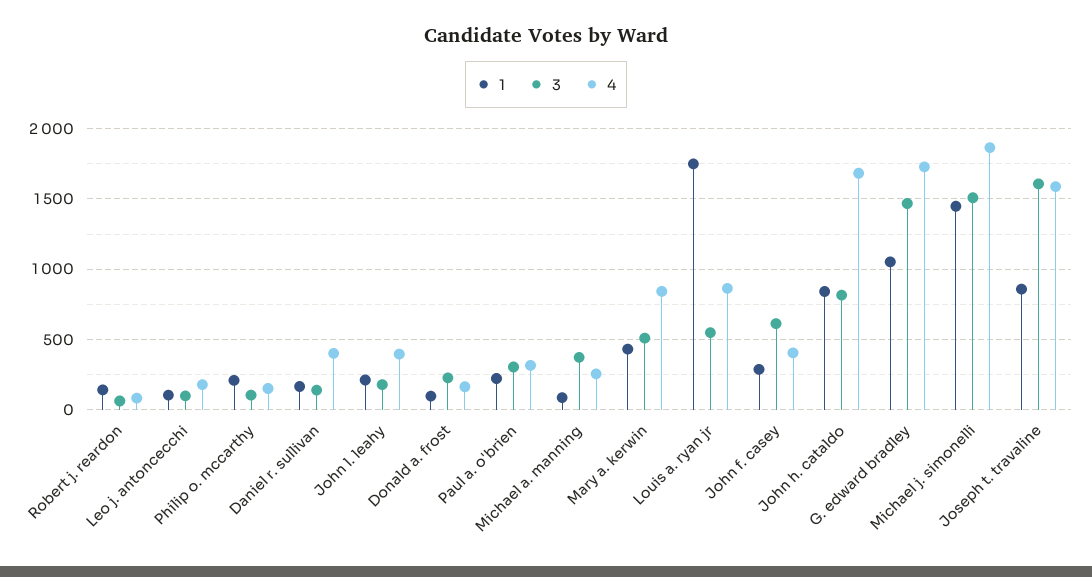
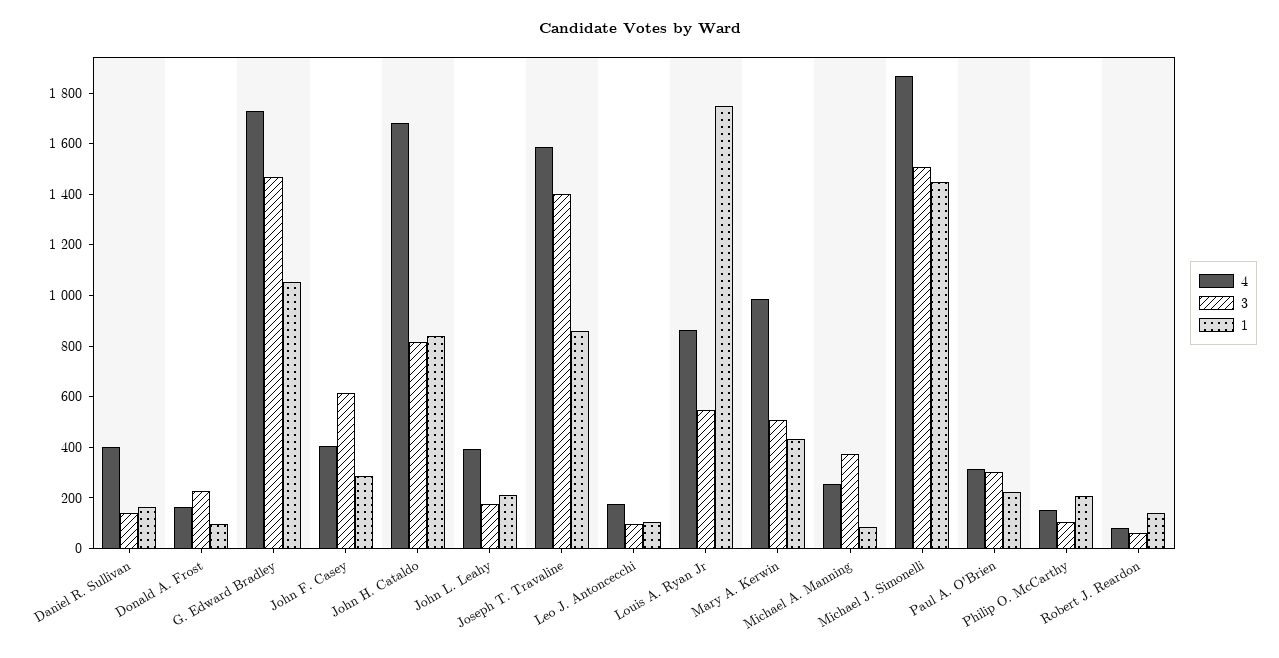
  {
    "1": {
      "Robert j. reardon": 150,
      "Leo j. antoncecchi": 100,
      "Philip o. mccarthy": 200,
      "Daniel r. sullivan": 150,
      "John l. leahy": 200,
      "Donald a. frost": 100,
      "Paul a. o'brien": 200,
      "Michael a. manning": 100,
      "Mary a. kerwin": 450,
      "Louis a. ryan jr": 1750,
      "John f. casey": 300,
      "John h. cataldo": 850,
      "G. edward bradley": 1050,
      "Michael j. simonelli": 1450,
      "Joseph t. travaline": 850
    },
    "3": {
      "Robert j. reardon": 50,
      "Leo j. antoncecchi": 100,
      "Philip o. mccarthy": 100,
      "Daniel r. sullivan": 150,
      "John l. leahy": 200,
      "Donald a. frost": 250,
      "Paul a. o'brien": 300,
      "Michael a. manning": 350,
      "Mary a. kerwin": 500,
      "Louis a. ryan jr": 550,
      "John f. casey": 600,
      "John h. cataldo": 800,
      "G. edward bradley": 1450,
      "Michael j. simonelli": 1500,
-     "Joseph t. travaline": 1600
+     "Joseph t. travaline": 1400
    },
    "4": {
      "Robert j. reardon": 100,
      "Leo j. antoncecchi": 200,
      "Philip o. mccarthy": 150,
      "Daniel r. sullivan": 400,
      "John l. leahy": 400,
      "Donald a. frost": 150,
      "Paul a. o'brien": 300,
      "Michael a. manning": 250,
-     "Mary a. kerwin": 850,
+     "Mary a. kerwin": 1000,
      "Louis a. ryan jr": 850,
      "John f. casey": 400,
      "John h. cataldo": 1700,
      "G. edward bradley": 1750,
      "Michael j. simonelli": 1850,
      "Joseph t. travaline": 1600
    }
  }

